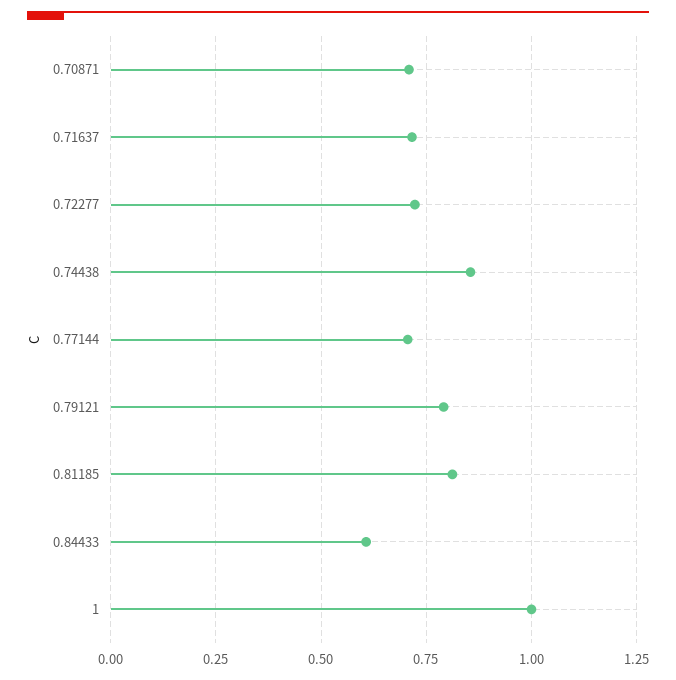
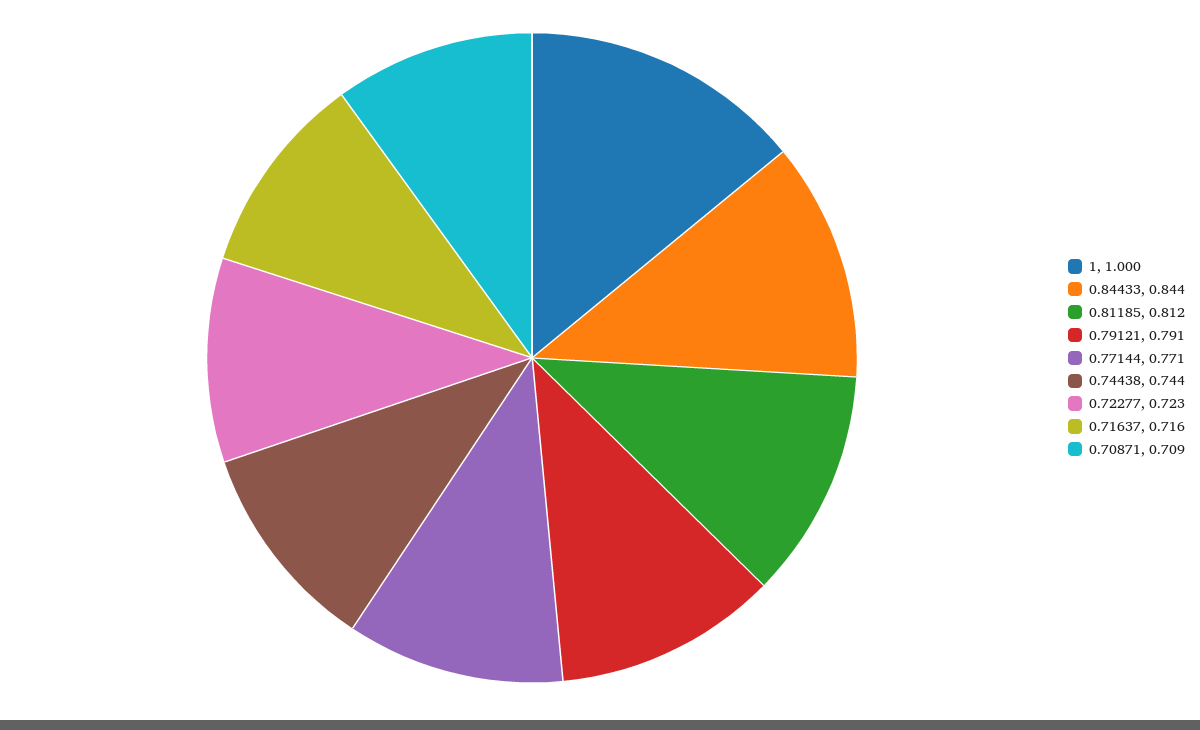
  {
    "0.70871": 0.709,
    "0.71637": 0.716,
    "0.72277": 0.723,
-   "0.74438": 0.85,
+   "0.74438": 0.744,
-   "0.77144": 0.7,
+   "0.77144": 0.771,
    "0.79121": 0.791,
    "0.81185": 0.812,
-   "0.84433": 0.6,
+   "0.84433": 0.844,
    "1": 1
  }

